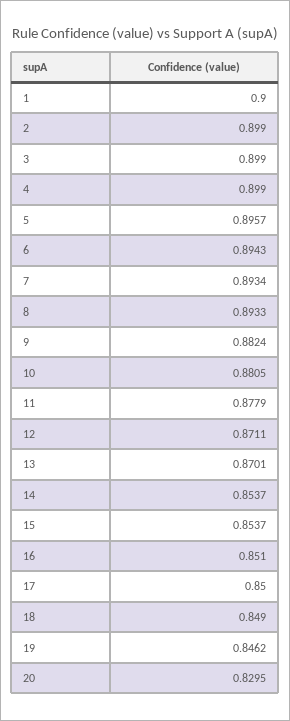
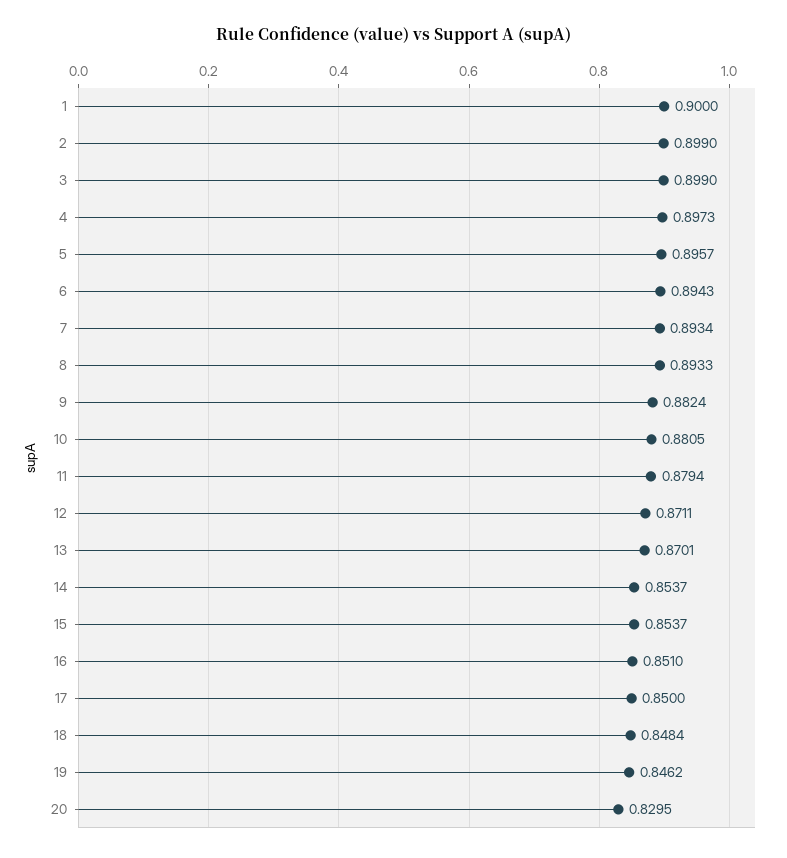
  {
    "1": 0.9,
    "2": 0.899,
    "3": 0.899,
-   "4": 0.899,
+   "4": 0.8973,
    "5": 0.8957,
    "6": 0.8943,
    "7": 0.8934,
    "8": 0.8933,
    "9": 0.8824,
    "10": 0.8805,
-   "11": 0.8779,
+   "11": 0.8794,
    "12": 0.8711,
    "13": 0.8701,
    "14": 0.8537,
    "15": 0.8537,
    "16": 0.851,
    "17": 0.85,
-   "18": 0.849,
+   "18": 0.8484,
    "19": 0.8462,
    "20": 0.8295
  }

